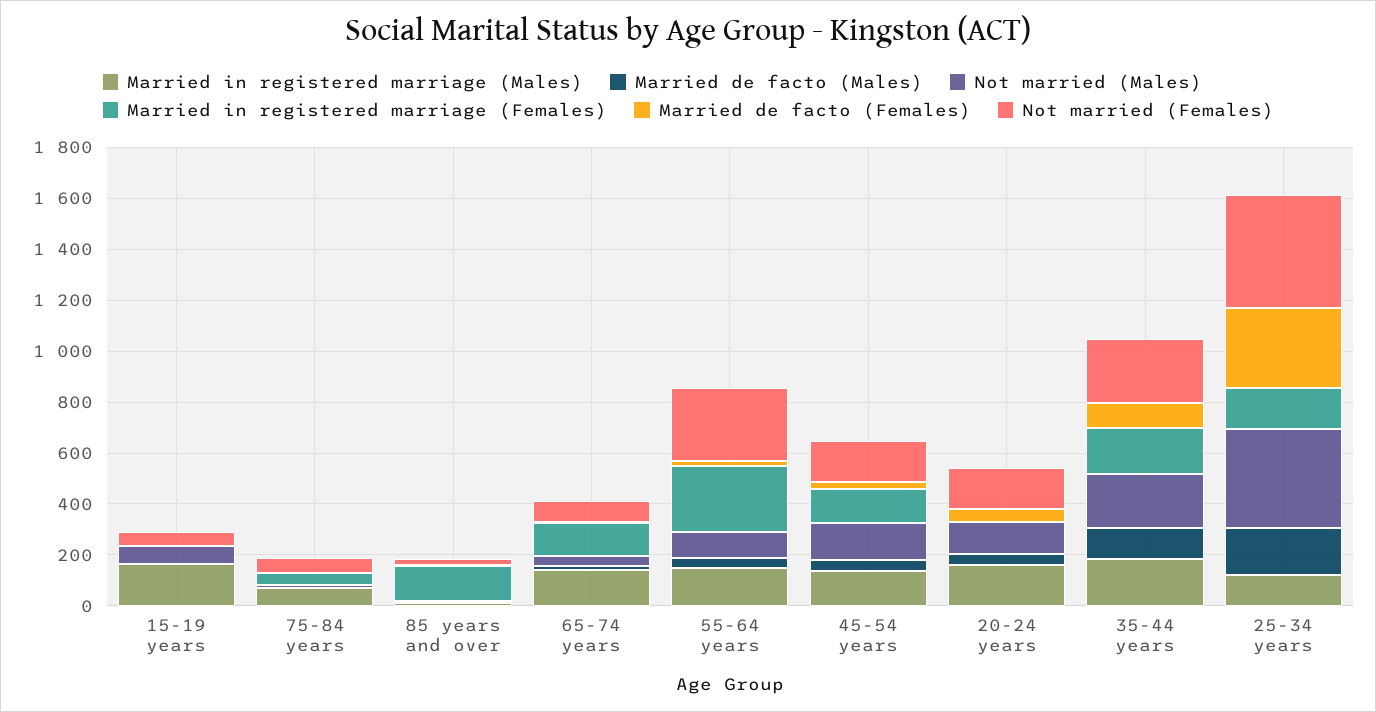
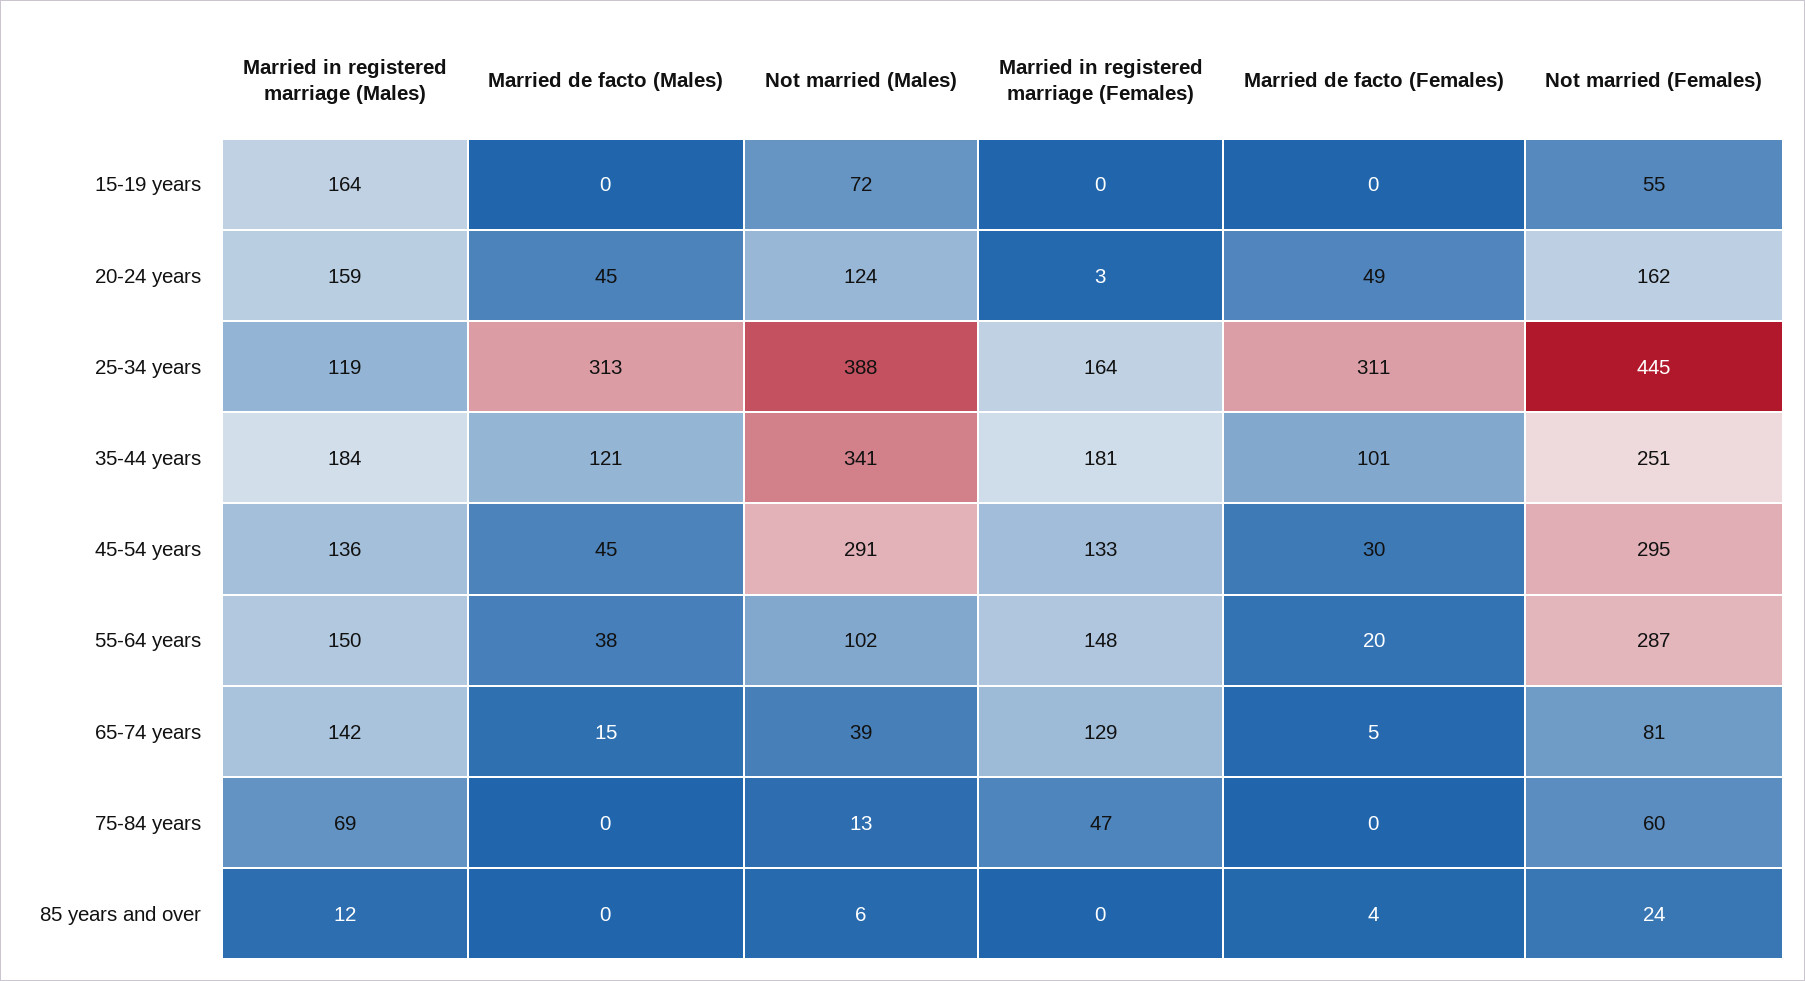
  {
    "Married in registered marriage (Males)": {
      "15-19 years": 164,
      "75-84 years": 69,
      "85 years and over": 12,
      "65-74 years": 142,
      "55-64 years": 150,
      "45-54 years": 136,
      "20-24 years": 159,
      "35-44 years": 184,
      "25-34 years": 119
    },
    "Married de facto (Males)": {
      "15-19 years": 0,
      "75-84 years": 0,
      "85 years and over": 0,
      "65-74 years": 15,
      "55-64 years": 38,
      "45-54 years": 45,
      "20-24 years": 45,
      "35-44 years": 121,
-     "25-34 years": 200
+     "25-34 years": 313
    },
    "Not married (Males)": {
      "15-19 years": 72,
      "75-84 years": 13,
      "85 years and over": 6,
      "65-74 years": 39,
      "55-64 years": 102,
-     "45-54 years": 150,
+     "45-54 years": 291,
      "20-24 years": 124,
-     "35-44 years": 200,
+     "35-44 years": 341,
      "25-34 years": 388
    },
    "Married in registered marriage (Females)": {
      "15-19 years": 0,
      "75-84 years": 47,
-     "85 years and over": 150,
+     "85 years and over": 0,
      "65-74 years": 129,
-     "55-64 years": 250,
+     "55-64 years": 148,
      "45-54 years": 133,
      "20-24 years": 3,
      "35-44 years": 181,
      "25-34 years": 164
    },
    "Married de facto (Females)": {
      "15-19 years": 0,
      "75-84 years": 0,
      "85 years and over": 4,
      "65-74 years": 5,
      "55-64 years": 20,
      "45-54 years": 30,
      "20-24 years": 49,
      "35-44 years": 101,
      "25-34 years": 311
    },
    "Not married (Females)": {
      "15-19 years": 55,
      "75-84 years": 60,
      "85 years and over": 24,
      "65-74 years": 81,
      "55-64 years": 287,
-     "45-54 years": 150,
+     "45-54 years": 295,
      "20-24 years": 162,
      "35-44 years": 251,
      "25-34 years": 445
    }
  }

